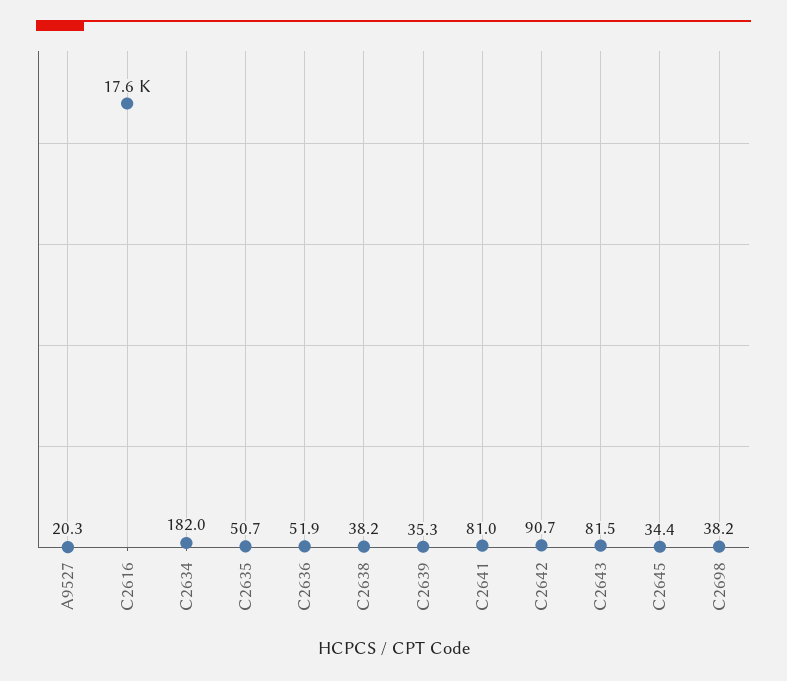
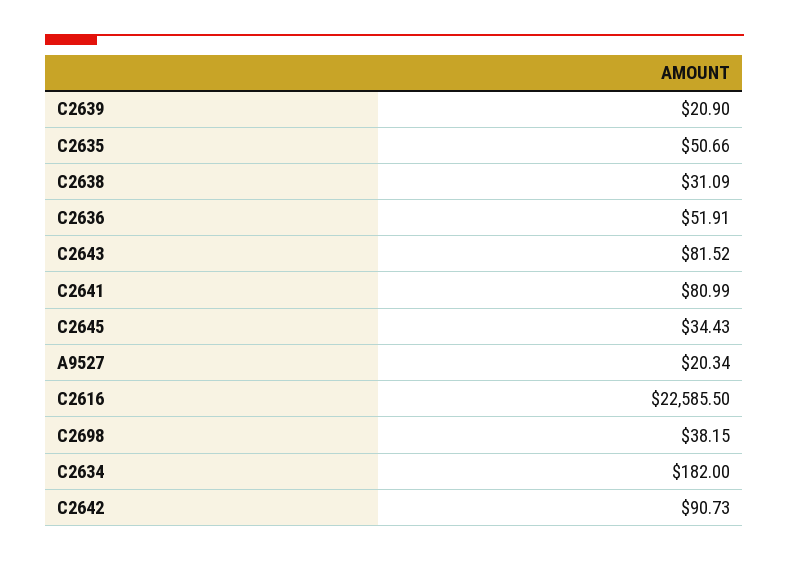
  {
    "A9527": 20.34,
-   "C2616": 17600,
+   "C2616": 22585.5,
    "C2634": 182,
    "C2635": 50.66,
    "C2636": 51.91,
-   "C2638": 38.2,
+   "C2638": 31.09,
-   "C2639": 35.3,
+   "C2639": 20.9,
    "C2641": 80.99,
    "C2642": 90.73,
    "C2643": 81.52,
    "C2645": 34.43,
    "C2698": 38.15
  }

